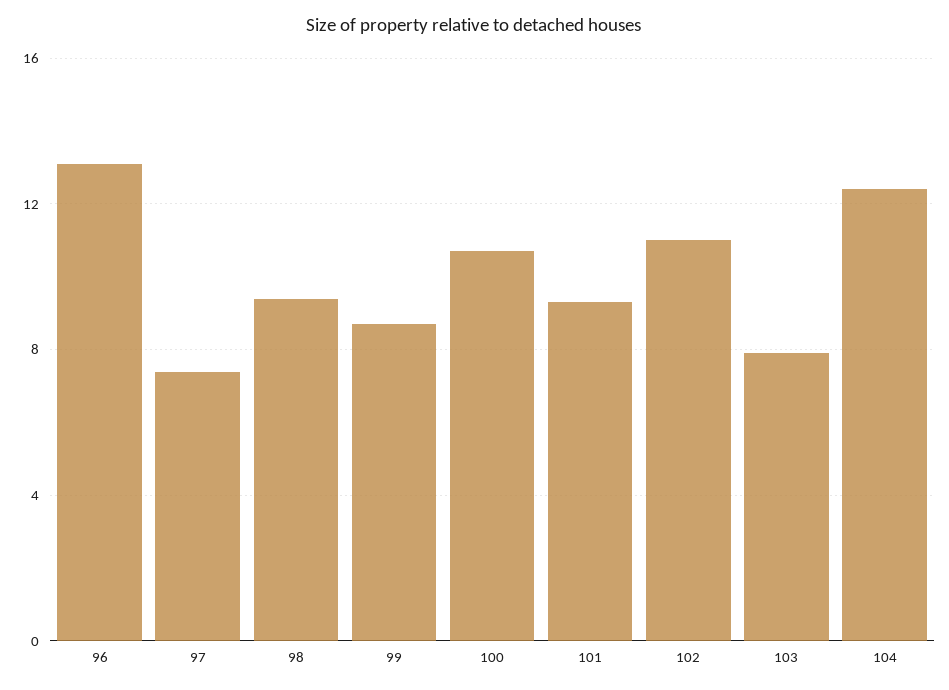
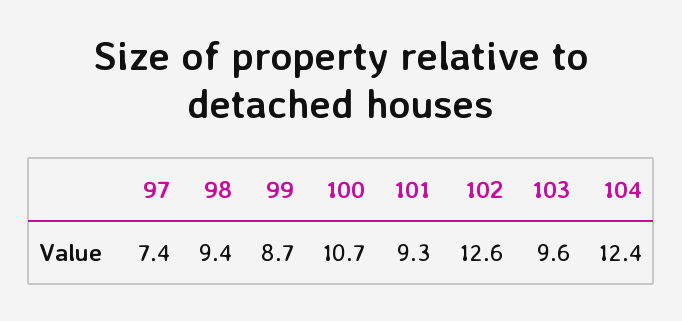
  {
-   "96": 13,
    "97": 7.4,
    "98": 9.4,
    "99": 8.7,
    "100": 10.7,
    "101": 9.3,
-   "102": 11,
+   "102": 12.6,
-   "103": 8,
+   "103": 9.6,
    "104": 12.4
  }

